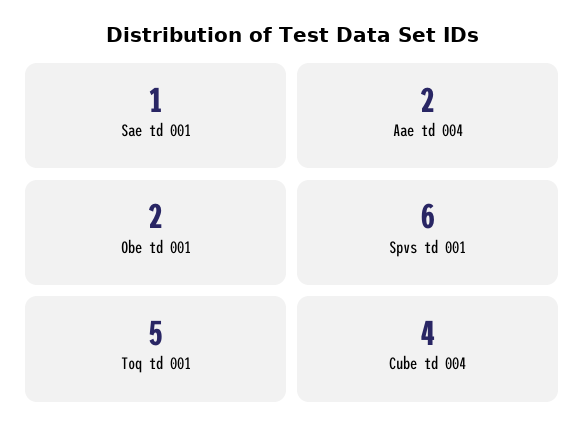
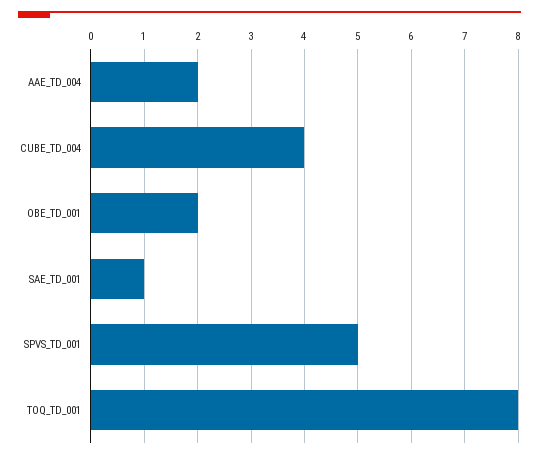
  {
    "Sae td 001": 1,
    "Aae td 004": 2,
    "Obe td 001": 2,
-   "Spvs td 001": 6,
+   "Spvs td 001": 5,
-   "Toq td 001": 5,
+   "Toq td 001": 8,
    "Cube td 004": 4
  }

